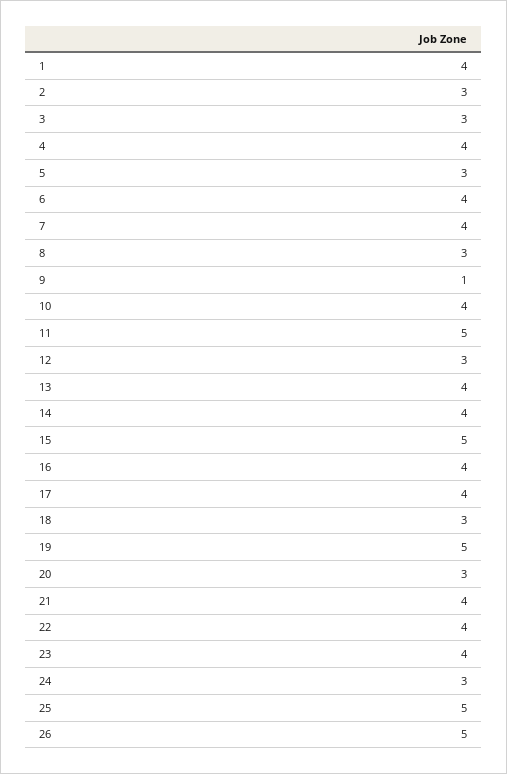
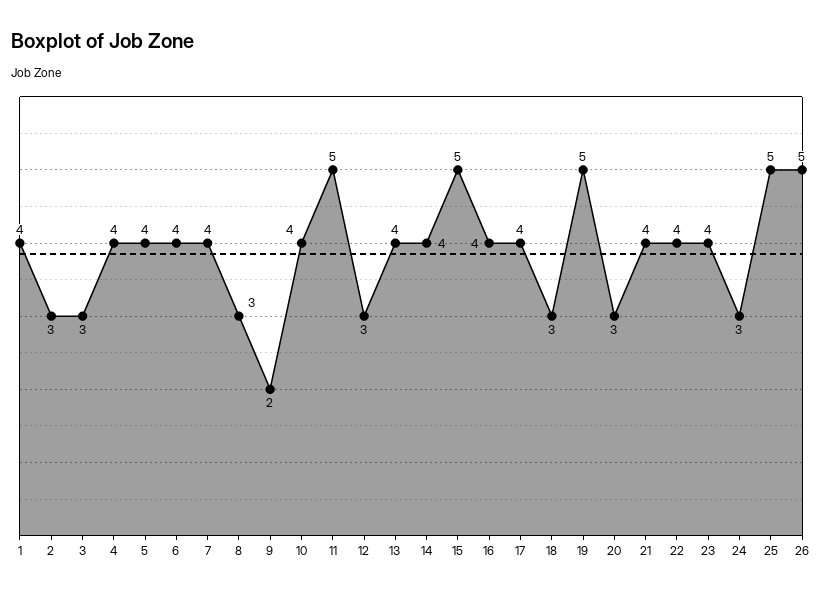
  {
    "1": 4,
    "2": 3,
    "3": 3,
    "4": 4,
-   "5": 3,
+   "5": 4,
    "6": 4,
    "7": 4,
    "8": 3,
-   "9": 1,
+   "9": 2,
    "10": 4,
    "11": 5,
    "12": 3,
    "13": 4,
    "14": 4,
    "15": 5,
    "16": 4,
    "17": 4,
    "18": 3,
    "19": 5,
    "20": 3,
    "21": 4,
    "22": 4,
    "23": 4,
    "24": 3,
    "25": 5,
    "26": 5
  }

